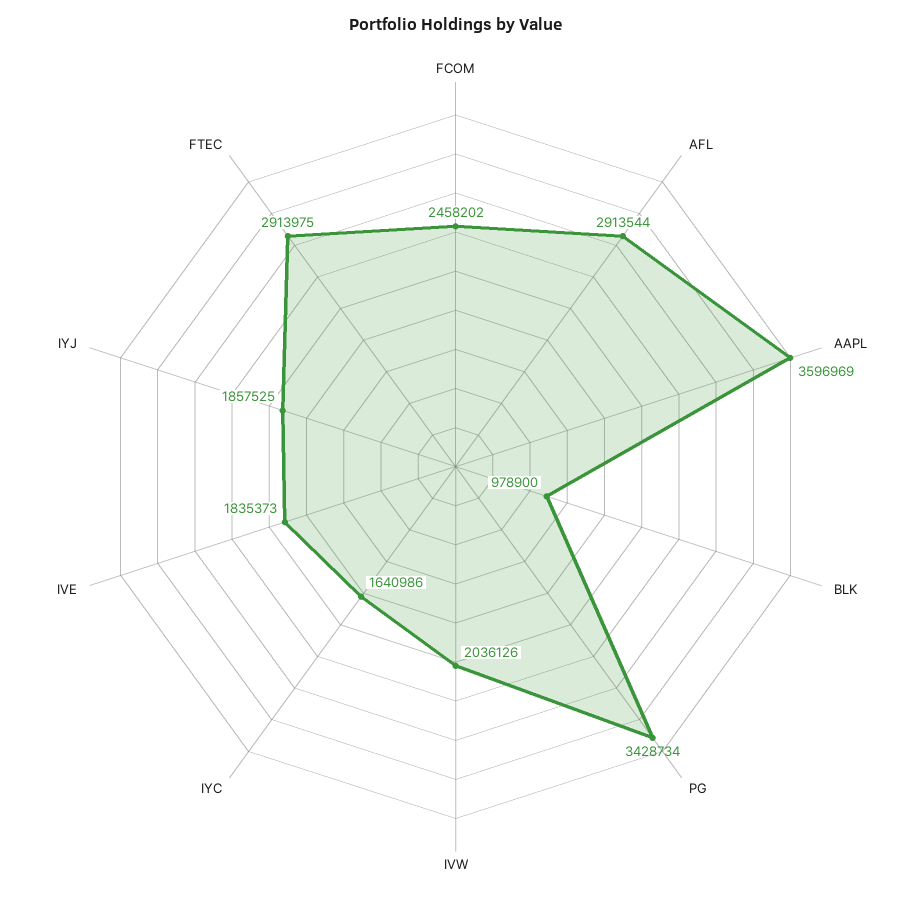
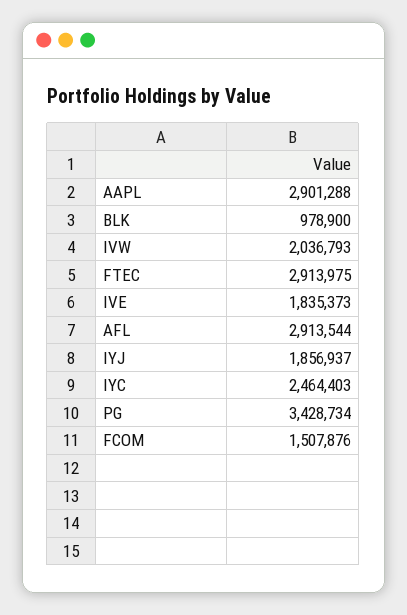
  {
-   "FCOM": 2458202,
+   "FCOM": 1507876,
    "AFL": 2913544,
-   "AAPL": 3596969,
+   "AAPL": 2901288,
    "BLK": 978900,
    "PG": 3428734,
-   "IVW": 2036126,
+   "IVW": 2036793,
-   "IYC": 1640986,
+   "IYC": 2464403,
    "IVE": 1835373,
-   "IYJ": 1857525,
+   "IYJ": 1856937,
    "FTEC": 2913975
  }

